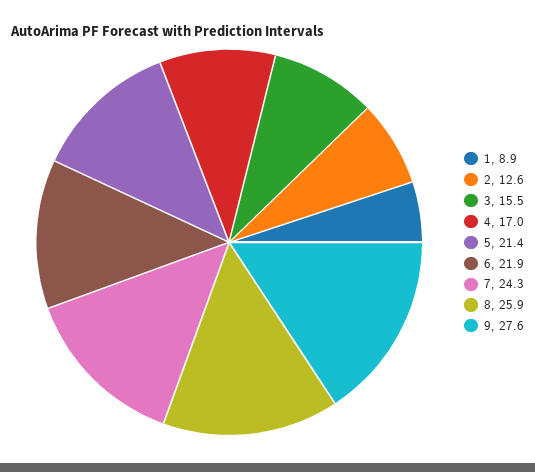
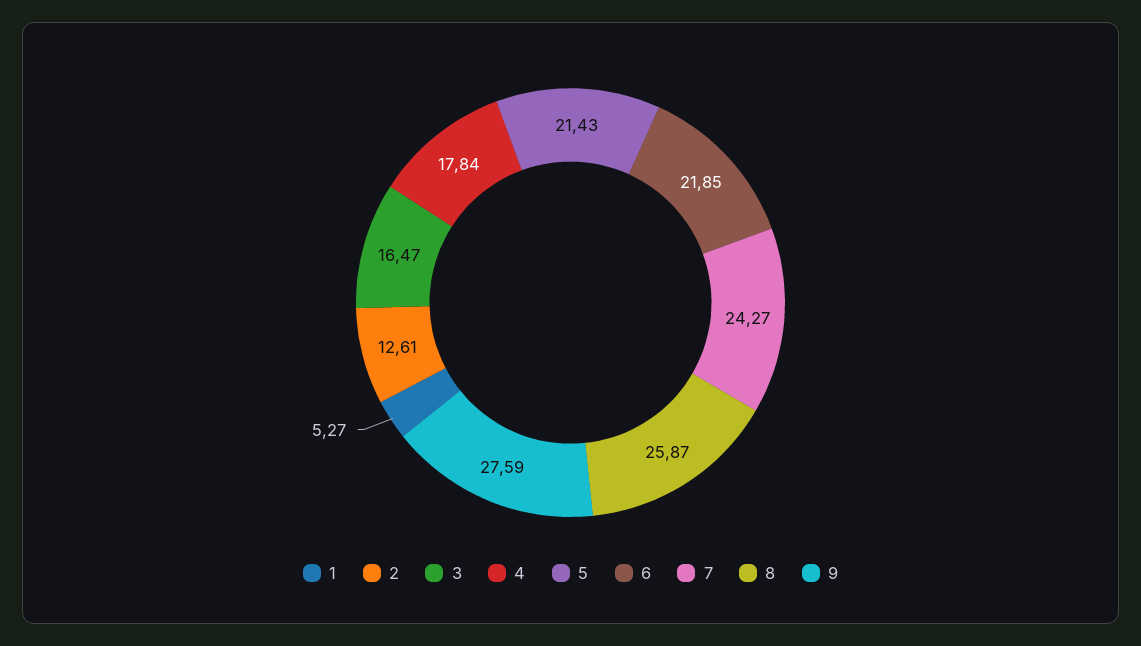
  {
-   "1": 8.9,
+   "1": 5.27,
    "2": 12.61,
-   "3": 15.5,
+   "3": 16.47,
-   "4": 17,
+   "4": 17.84,
    "5": 21.43,
    "6": 21.85,
    "7": 24.27,
    "8": 25.87,
    "9": 27.59
  }

